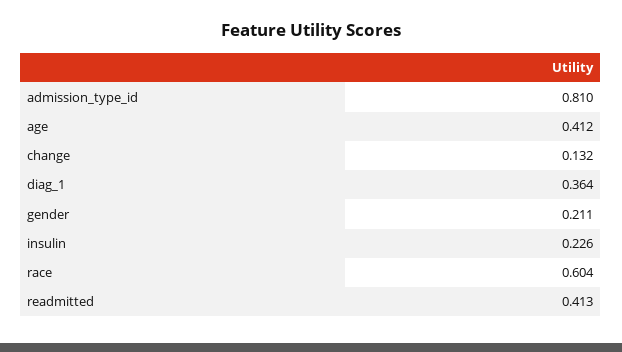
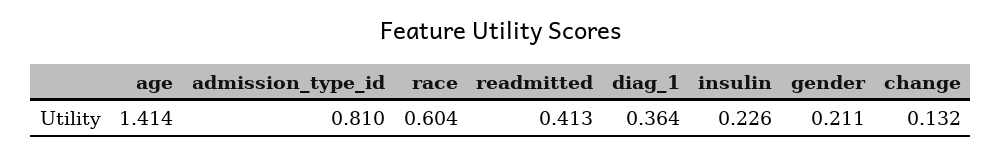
  {
    "admission_type_id": 0.81,
-   "age": 0.412,
+   "age": 1.414,
    "change": 0.132,
    "diag_1": 0.364,
    "gender": 0.211,
    "insulin": 0.226,
    "race": 0.604,
    "readmitted": 0.413
  }

